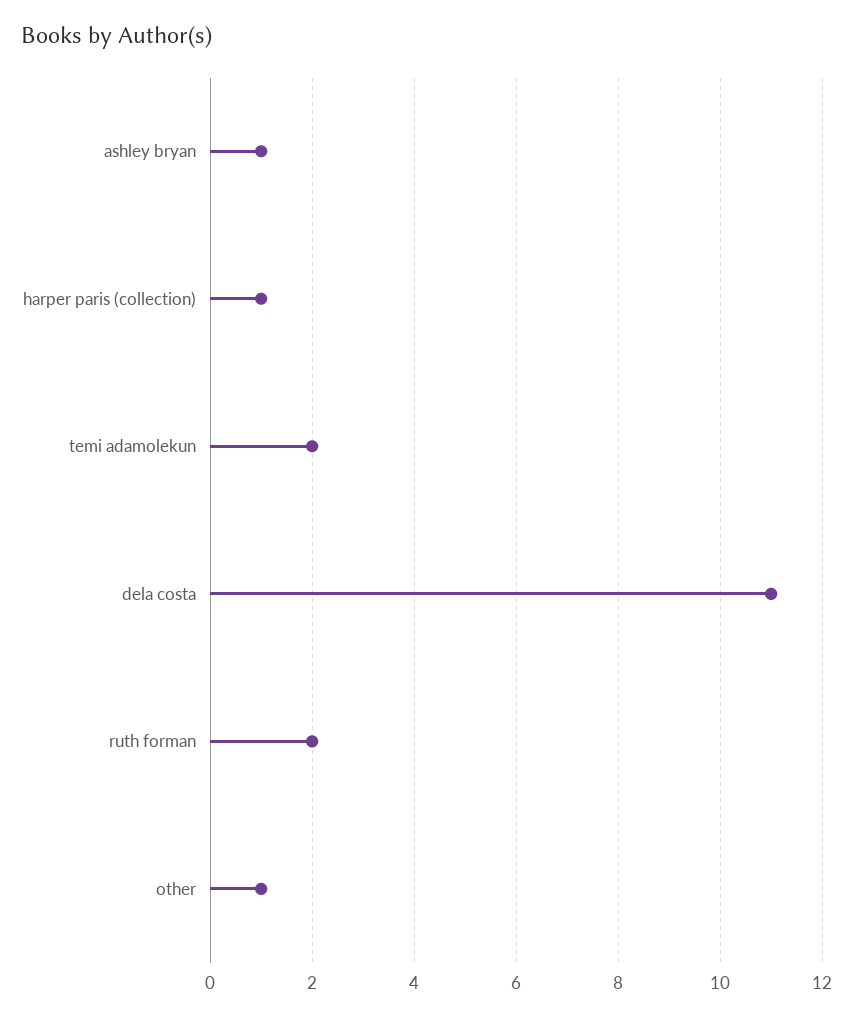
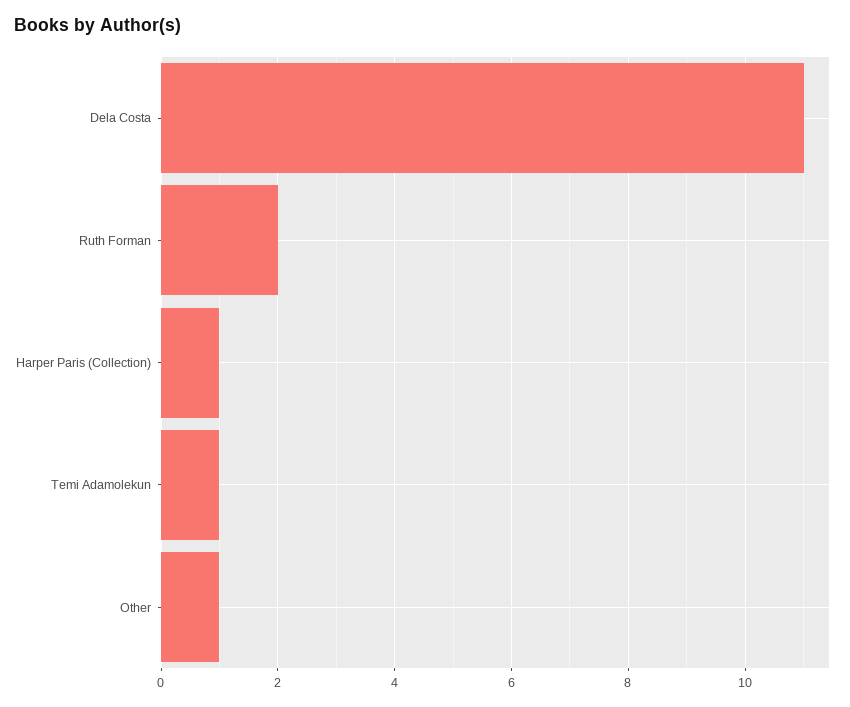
  {
-   "ashley bryan": 1,
    "harper paris (collection)": 1,
-   "temi adamolekun": 2,
+   "temi adamolekun": 1,
    "dela costa": 11,
    "ruth forman": 2,
    "other": 1
  }

